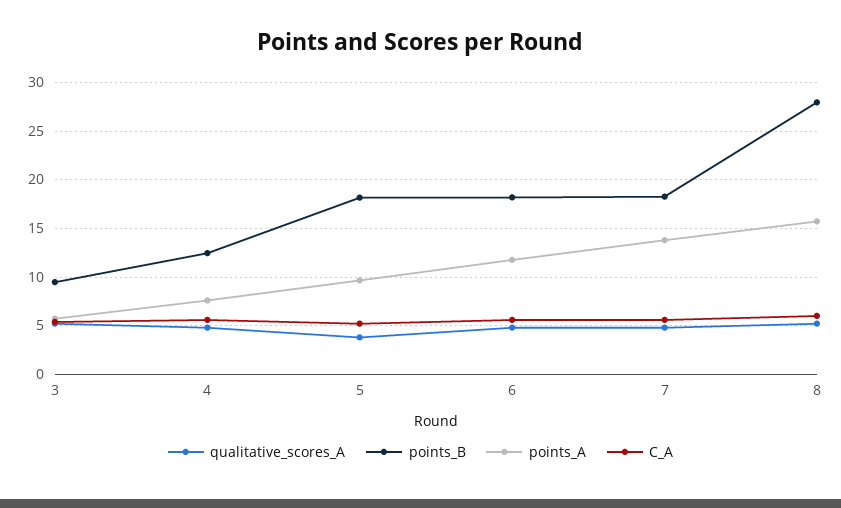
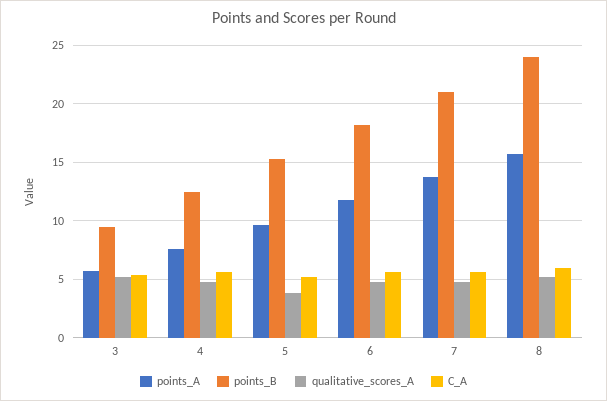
  {
    "qualitative_scores_A": {
      "3": 5,
      "4": 5,
      "5": 4,
      "6": 5,
      "7": 5,
      "8": 5
    },
    "points_B": {
      "3": 9,
      "4": 12,
-     "5": 18,
+     "5": 15,
      "6": 18,
-     "7": 18,
+     "7": 21,
-     "8": 28
+     "8": 24
    },
    "points_A": {
      "3": 6,
      "4": 8,
      "5": 10,
      "6": 12,
      "7": 14,
      "8": 16
    },
    "C_A": {
      "3": 5,
      "4": 6,
      "5": 5,
      "6": 6,
      "7": 6,
      "8": 6
    }
  }

